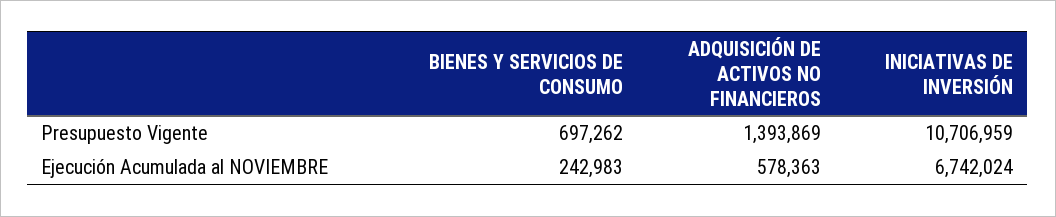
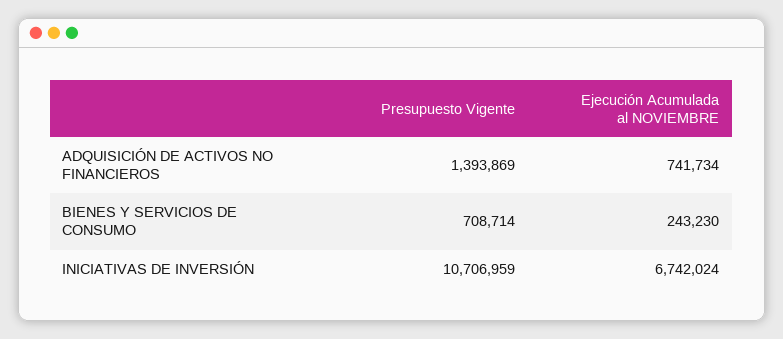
  {
    "BIENES Y SERVICIOS DE CONSUMO": {
-     "Presupuesto Vigente": 697262,
+     "Presupuesto Vigente": 708714,
-     "Ejecución Acumulada al NOVIEMBRE": 242983
+     "Ejecución Acumulada al NOVIEMBRE": 243230
    },
    "ADQUISICIÓN DE ACTIVOS NO FINANCIEROS": {
      "Presupuesto Vigente": 1393869,
-     "Ejecución Acumulada al NOVIEMBRE": 578363
+     "Ejecución Acumulada al NOVIEMBRE": 741734
    },
    "INICIATIVAS DE INVERSIÓN": {
      "Presupuesto Vigente": 10706959,
      "Ejecución Acumulada al NOVIEMBRE": 6742024
    }
  }

